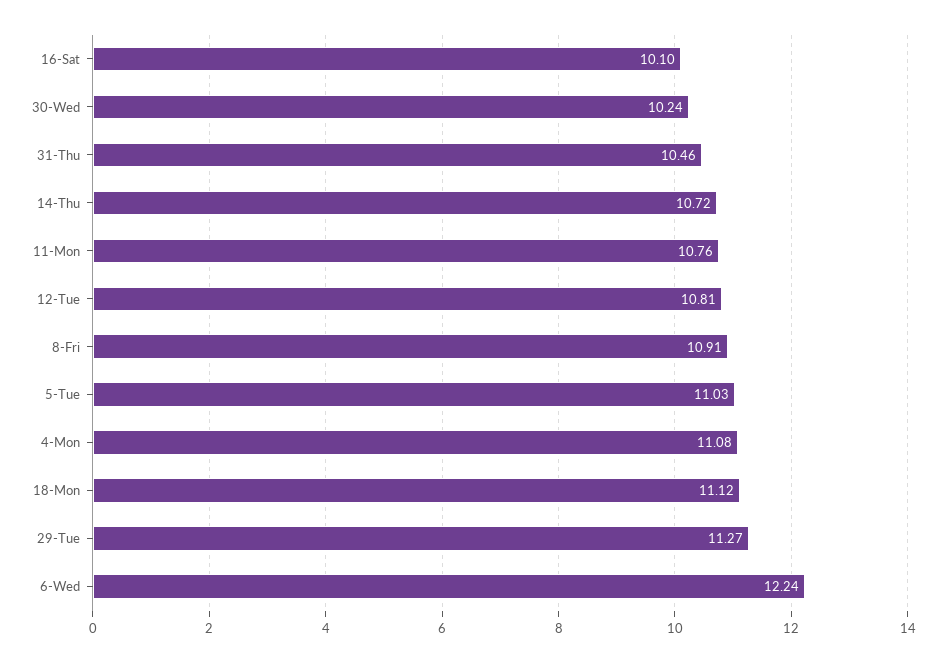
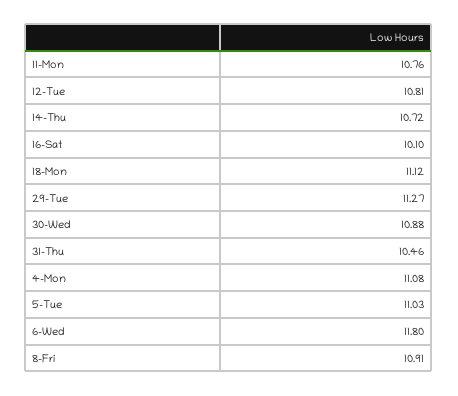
  {
    "16-Sat": 10.1,
-   "30-Wed": 10.24,
+   "30-Wed": 10.88,
    "31-Thu": 10.46,
    "14-Thu": 10.72,
    "11-Mon": 10.76,
    "12-Tue": 10.81,
    "8-Fri": 10.91,
    "5-Tue": 11.03,
    "4-Mon": 11.08,
    "18-Mon": 11.12,
    "29-Tue": 11.27,
-   "6-Wed": 12.24
+   "6-Wed": 11.8
  }

